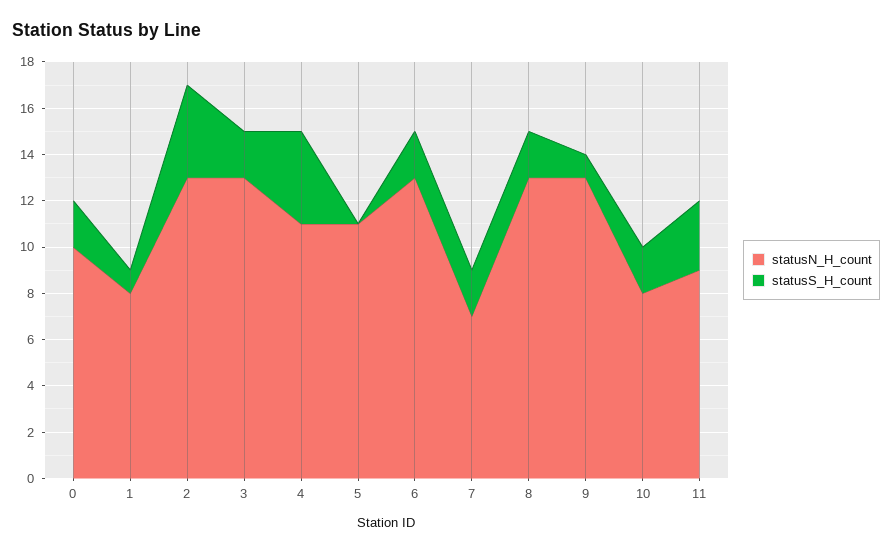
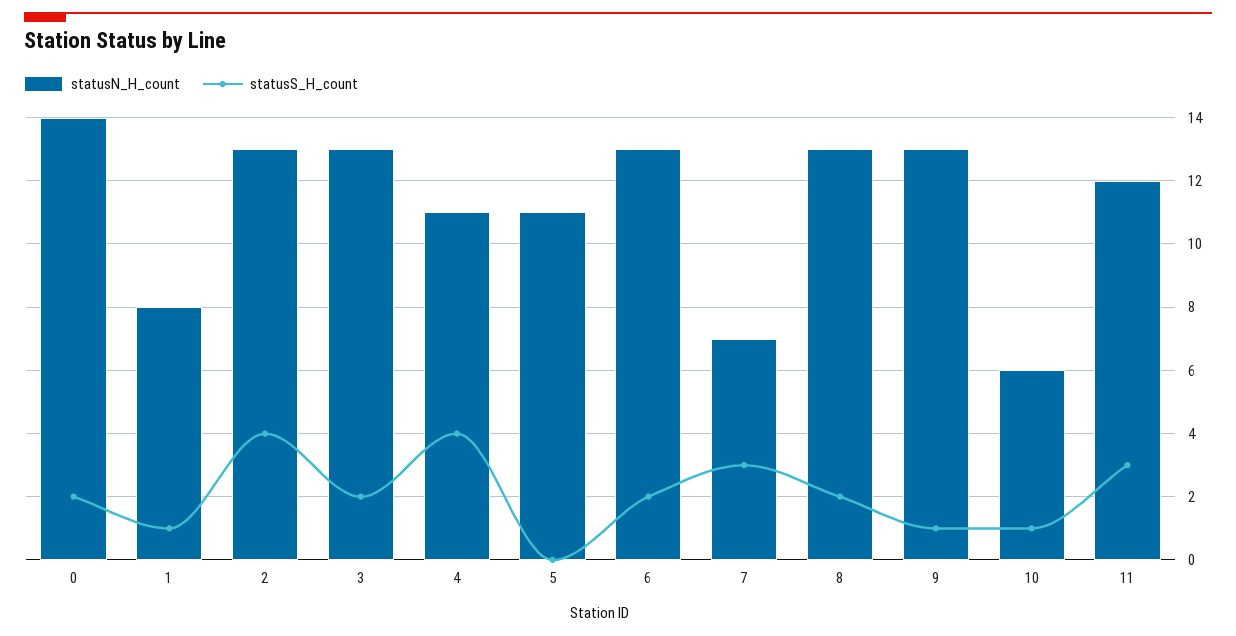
  {
    "statusN_H_count": {
-     "0": 10,
+     "0": 14,
      "1": 8,
      "2": 13,
      "3": 13,
      "4": 11,
      "5": 11,
      "6": 13,
      "7": 7,
      "8": 13,
      "9": 13,
-     "10": 8,
+     "10": 6,
-     "11": 9
+     "11": 12
    },
    "statusS_H_count": {
      "0": 2,
      "1": 1,
      "2": 4,
      "3": 2,
      "4": 4,
      "5": 0,
      "6": 2,
-     "7": 2,
+     "7": 3,
      "8": 2,
      "9": 1,
-     "10": 2,
+     "10": 1,
      "11": 3
    }
  }

